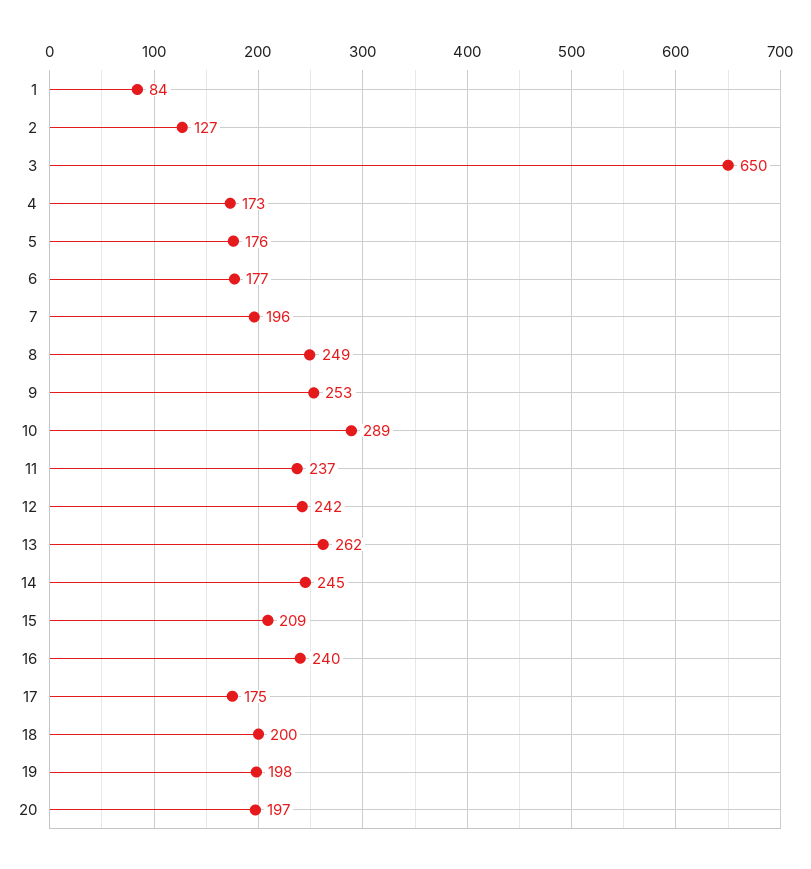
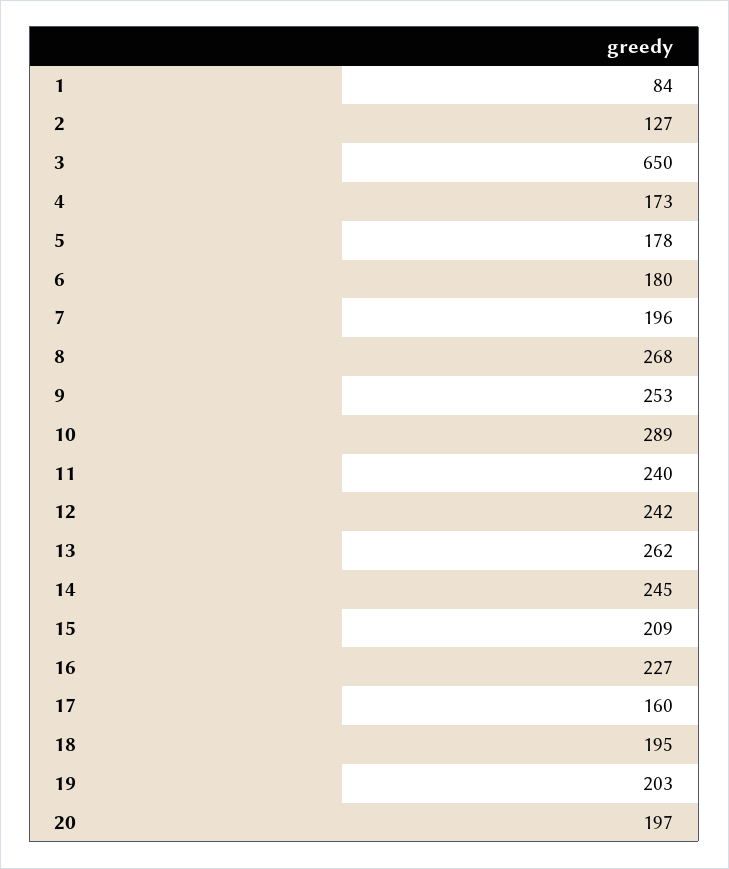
  {
    "1": 84,
    "2": 127,
    "3": 650,
    "4": 173,
-   "5": 176,
+   "5": 178,
-   "6": 177,
+   "6": 180,
    "7": 196,
-   "8": 249,
+   "8": 268,
    "9": 253,
    "10": 289,
-   "11": 237,
+   "11": 240,
    "12": 242,
    "13": 262,
    "14": 245,
    "15": 209,
-   "16": 240,
+   "16": 227,
-   "17": 175,
+   "17": 160,
-   "18": 200,
+   "18": 195,
-   "19": 198,
+   "19": 203,
    "20": 197
  }

